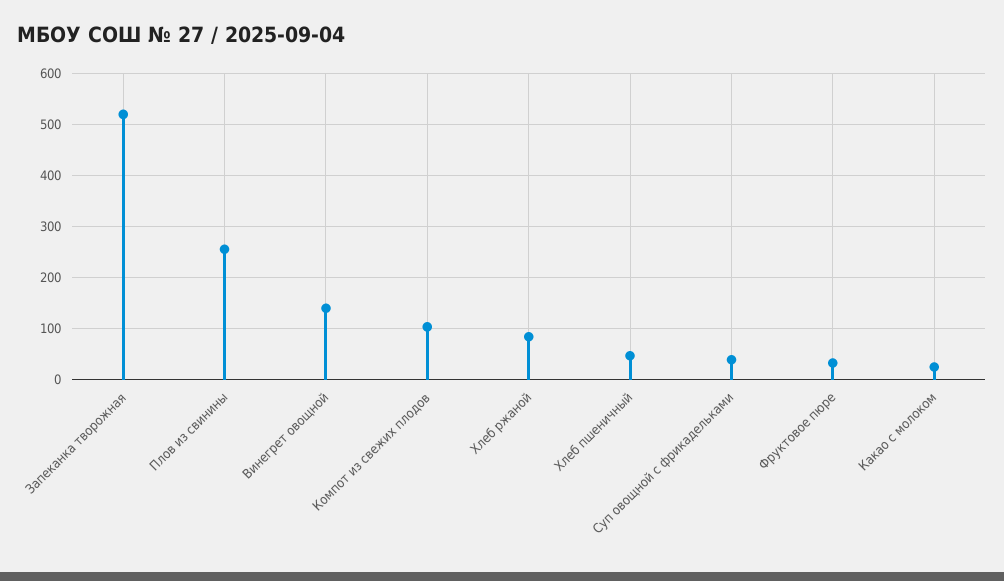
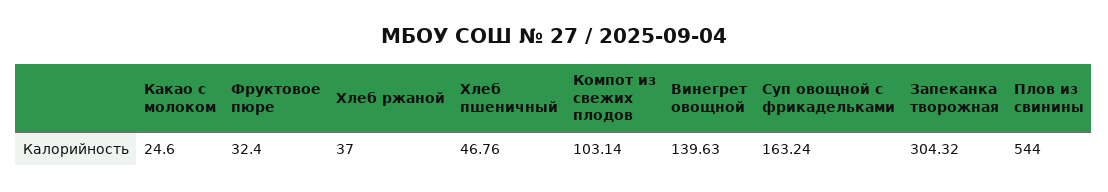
  {
-   "Запеканка творожная": 520,
+   "Запеканка творожная": 304.32,
-   "Плов из свинины": 260,
+   "Плов из свинины": 544,
    "Винегрет овощной": 139.63,
    "Компот из свежих плодов": 103.14,
-   "Хлеб ржаной": 80,
+   "Хлеб ржаной": 37,
    "Хлеб пшеничный": 46.76,
-   "Суп овощной с фрикадельками": 40,
+   "Суп овощной с фрикадельками": 163.24,
    "Фруктовое пюре": 32.4,
    "Какао с молоком": 24.6
  }

